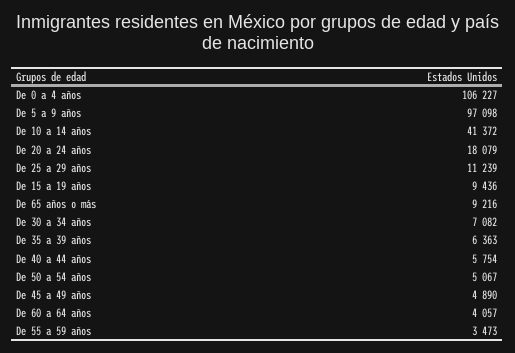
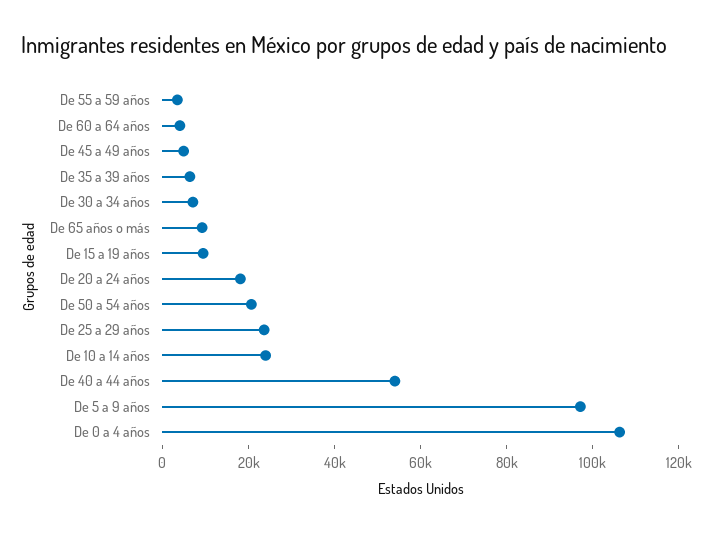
  {
    "De 0 a 4 años": 106227,
    "De 5 a 9 años": 97098,
-   "De 10 a 14 años": 41372,
+   "De 10 a 14 años": 25000,
    "De 20 a 24 años": 18079,
-   "De 25 a 29 años": 11239,
+   "De 25 a 29 años": 25000,
    "De 15 a 19 años": 9436,
    "De 65 años o más": 9216,
    "De 30 a 34 años": 7082,
    "De 35 a 39 años": 6363,
-   "De 40 a 44 años": 5754,
+   "De 40 a 44 años": 55000,
-   "De 50 a 54 años": 5067,
+   "De 50 a 54 años": 20000,
    "De 45 a 49 años": 4890,
    "De 60 a 64 años": 4057,
    "De 55 a 59 años": 3473
  }

